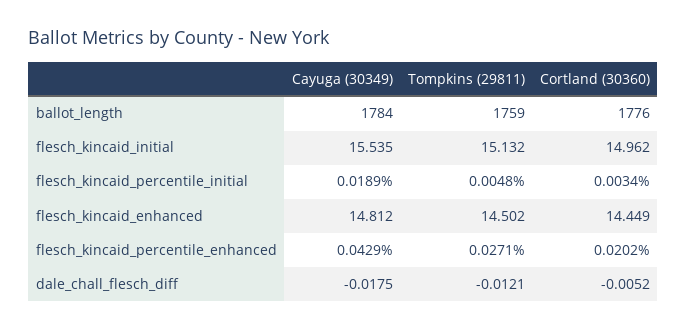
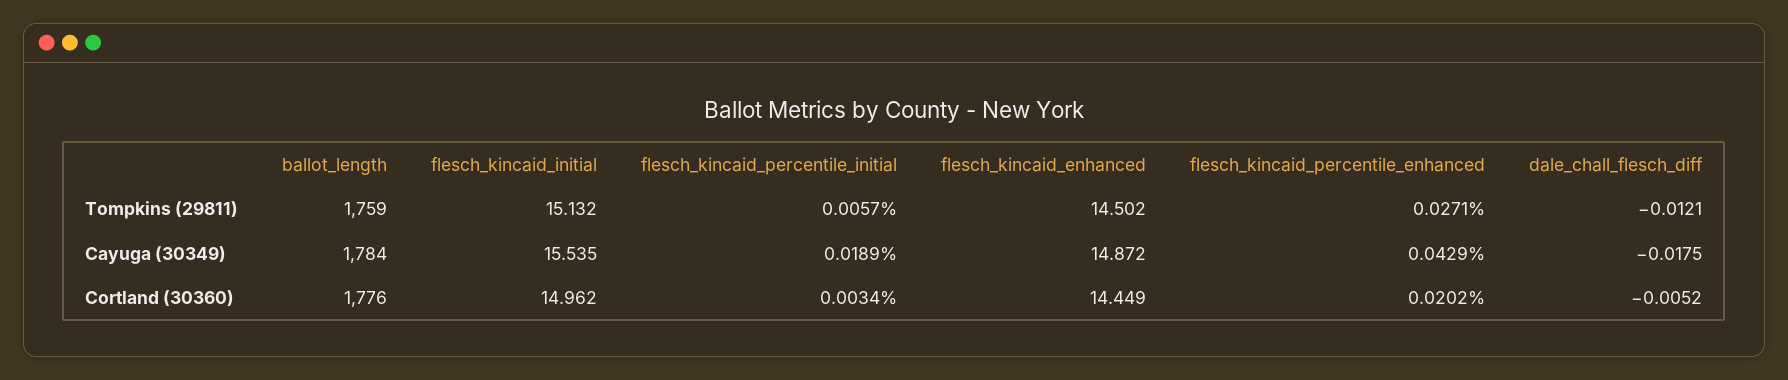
  {
    "Cayuga (30349)": {
      "ballot_length": 1784,
      "flesch_kincaid_initial": 15.535,
      "flesch_kincaid_percentile_initial": 0.0189,
-     "flesch_kincaid_enhanced": 14.812,
+     "flesch_kincaid_enhanced": 14.872,
      "flesch_kincaid_percentile_enhanced": 0.0429,
      "dale_chall_flesch_diff": -0.0175
    },
    "Tompkins (29811)": {
      "ballot_length": 1759,
      "flesch_kincaid_initial": 15.132,
-     "flesch_kincaid_percentile_initial": 0.0048,
+     "flesch_kincaid_percentile_initial": 0.0057,
      "flesch_kincaid_enhanced": 14.502,
      "flesch_kincaid_percentile_enhanced": 0.0271,
      "dale_chall_flesch_diff": -0.0121
    },
    "Cortland (30360)": {
      "ballot_length": 1776,
      "flesch_kincaid_initial": 14.962,
      "flesch_kincaid_percentile_initial": 0.0034,
      "flesch_kincaid_enhanced": 14.449,
      "flesch_kincaid_percentile_enhanced": 0.0202,
      "dale_chall_flesch_diff": -0.0052
    }
  }

